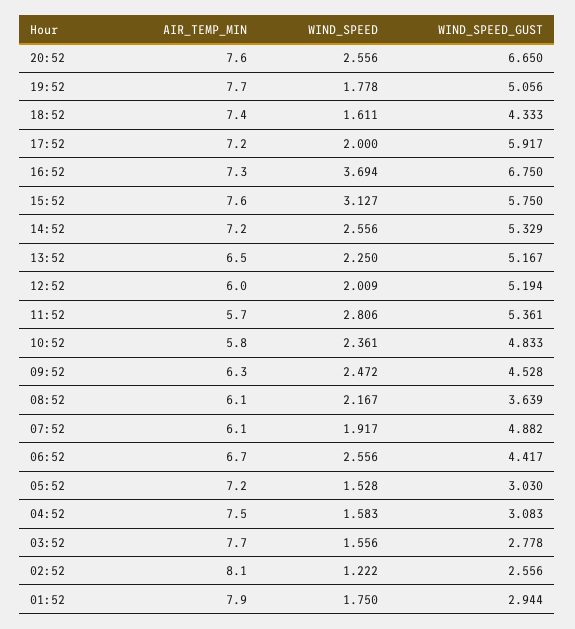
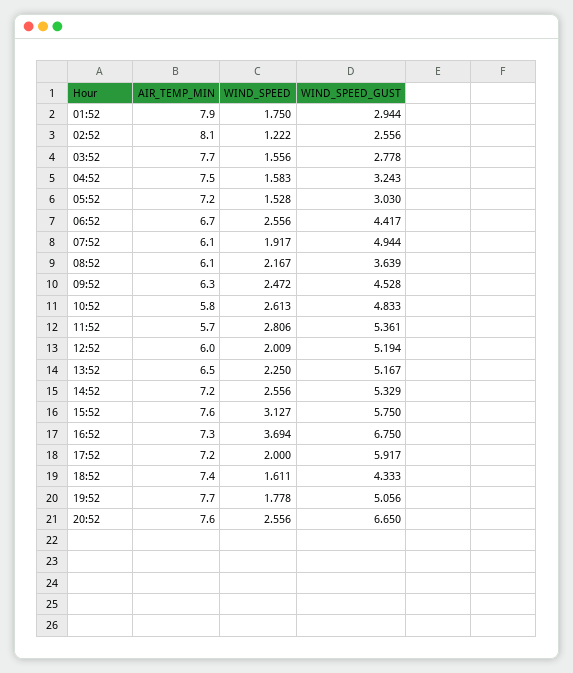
  {
    "AIR_TEMP_MIN": {
      "20:52": 7.6,
      "19:52": 7.7,
      "18:52": 7.4,
      "17:52": 7.2,
      "16:52": 7.3,
      "15:52": 7.6,
      "14:52": 7.2,
      "13:52": 6.5,
      "12:52": 6,
      "11:52": 5.7,
      "10:52": 5.8,
      "09:52": 6.3,
      "08:52": 6.1,
      "07:52": 6.1,
      "06:52": 6.7,
      "05:52": 7.2,
      "04:52": 7.5,
      "03:52": 7.7,
      "02:52": 8.1,
      "01:52": 7.9
    },
    "WIND_SPEED": {
      "20:52": 2.556,
      "19:52": 1.778,
      "18:52": 1.611,
      "17:52": 2,
      "16:52": 3.694,
      "15:52": 3.127,
      "14:52": 2.556,
      "13:52": 2.25,
      "12:52": 2.009,
      "11:52": 2.806,
-     "10:52": 2.361,
+     "10:52": 2.613,
      "09:52": 2.472,
      "08:52": 2.167,
      "07:52": 1.917,
      "06:52": 2.556,
      "05:52": 1.528,
      "04:52": 1.583,
      "03:52": 1.556,
      "02:52": 1.222,
      "01:52": 1.75
    },
    "WIND_SPEED_GUST": {
      "20:52": 6.65,
      "19:52": 5.056,
      "18:52": 4.333,
      "17:52": 5.917,
      "16:52": 6.75,
      "15:52": 5.75,
      "14:52": 5.329,
      "13:52": 5.167,
      "12:52": 5.194,
      "11:52": 5.361,
      "10:52": 4.833,
      "09:52": 4.528,
      "08:52": 3.639,
-     "07:52": 4.882,
+     "07:52": 4.944,
      "06:52": 4.417,
      "05:52": 3.03,
-     "04:52": 3.083,
+     "04:52": 3.243,
      "03:52": 2.778,
      "02:52": 2.556,
      "01:52": 2.944
    }
  }

